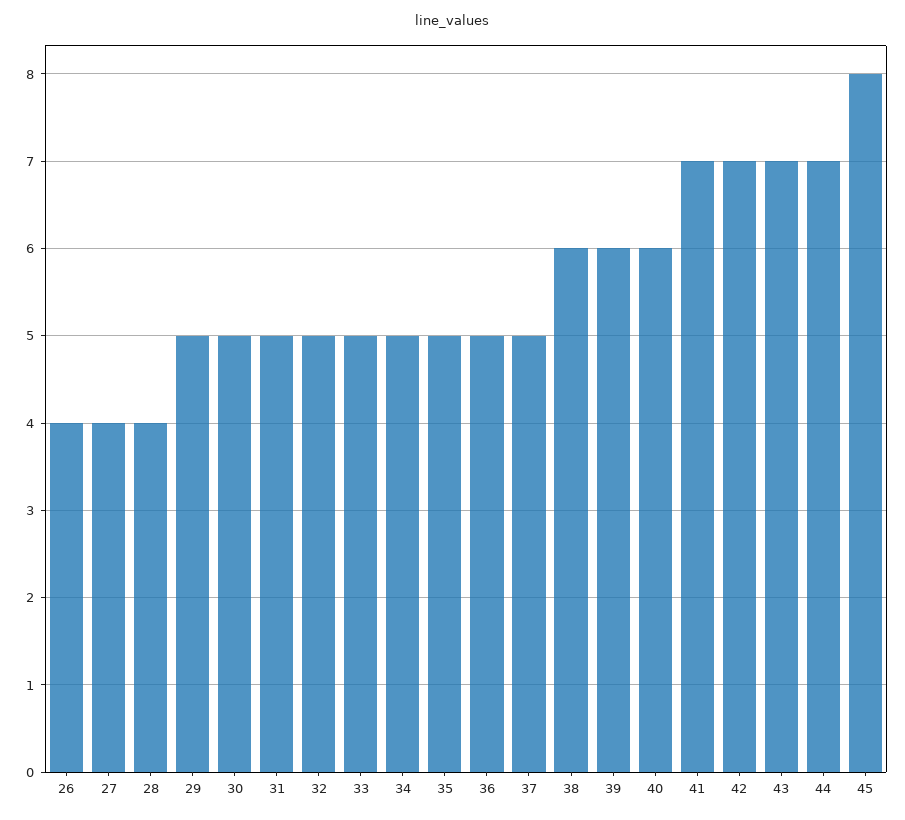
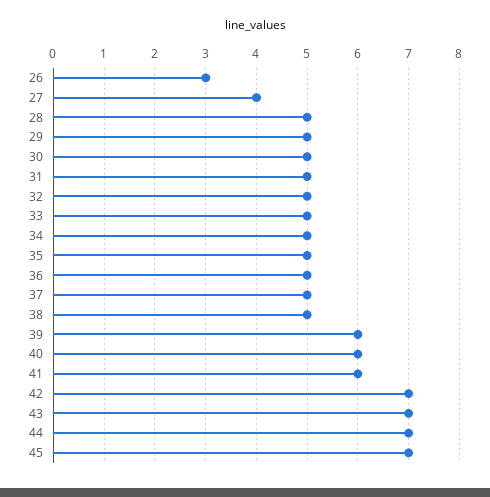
  {
-   "26": 4,
+   "26": 3,
    "27": 4,
-   "28": 4,
+   "28": 5,
    "29": 5,
    "30": 5,
    "31": 5,
    "32": 5,
    "33": 5,
    "34": 5,
    "35": 5,
    "36": 5,
    "37": 5,
-   "38": 6,
+   "38": 5,
    "39": 6,
    "40": 6,
-   "41": 7,
+   "41": 6,
    "42": 7,
    "43": 7,
    "44": 7,
-   "45": 8
+   "45": 7
  }

